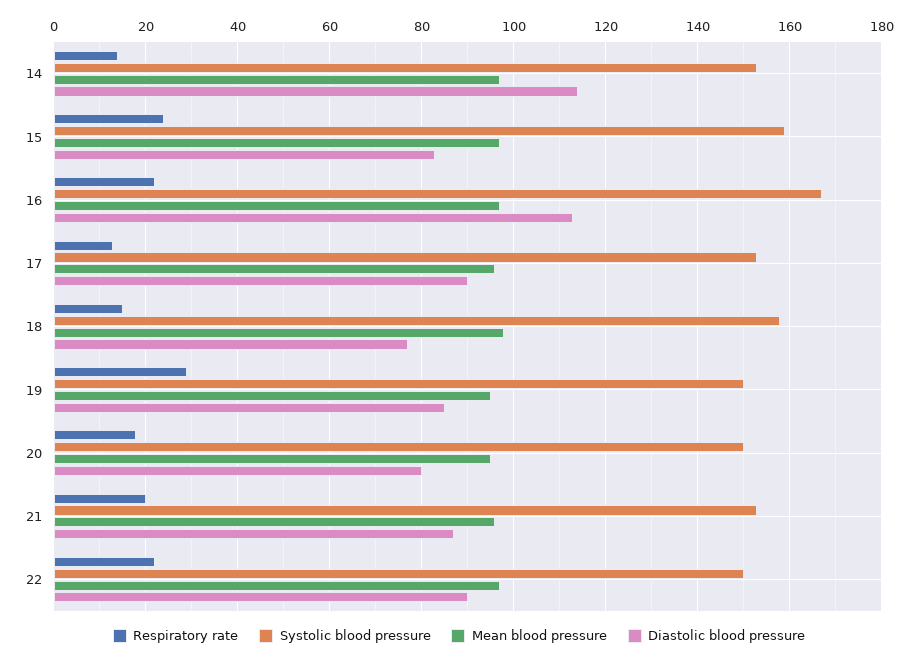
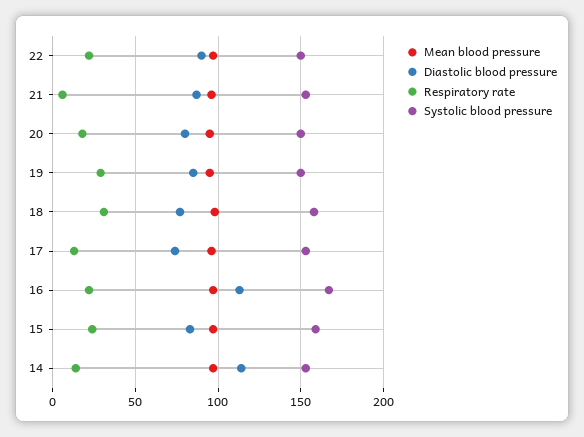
  {
    "Respiratory rate": {
      "14": 15,
      "15": 25,
      "16": 20,
      "17": 15,
-     "18": 15,
+     "18": 30,
      "19": 30,
      "20": 20,
-     "21": 20,
+     "21": 5,
      "22": 20
    },
    "Systolic blood pressure": {
      "14": 155,
      "15": 160,
      "16": 165,
      "17": 155,
      "18": 160,
      "19": 150,
      "20": 150,
      "21": 155,
      "22": 150
    },
    "Mean blood pressure": {
      "14": 95,
      "15": 95,
      "16": 95,
      "17": 95,
      "18": 100,
      "19": 95,
      "20": 95,
      "21": 95,
      "22": 95
    },
    "Diastolic blood pressure": {
      "14": 115,
      "15": 85,
      "16": 115,
-     "17": 90,
+     "17": 75,
      "18": 75,
      "19": 85,
      "20": 80,
      "21": 85,
      "22": 90
    }
  }

